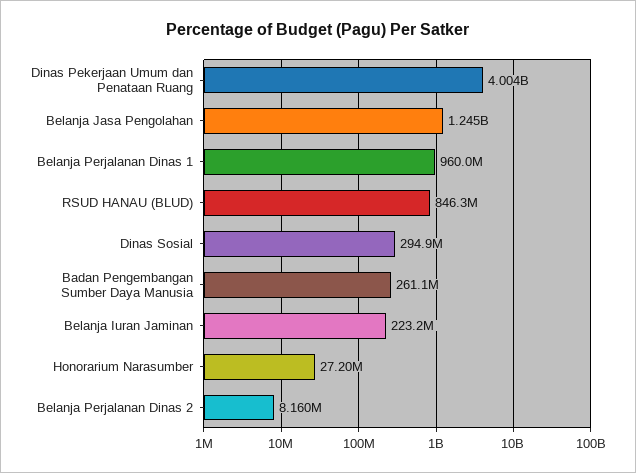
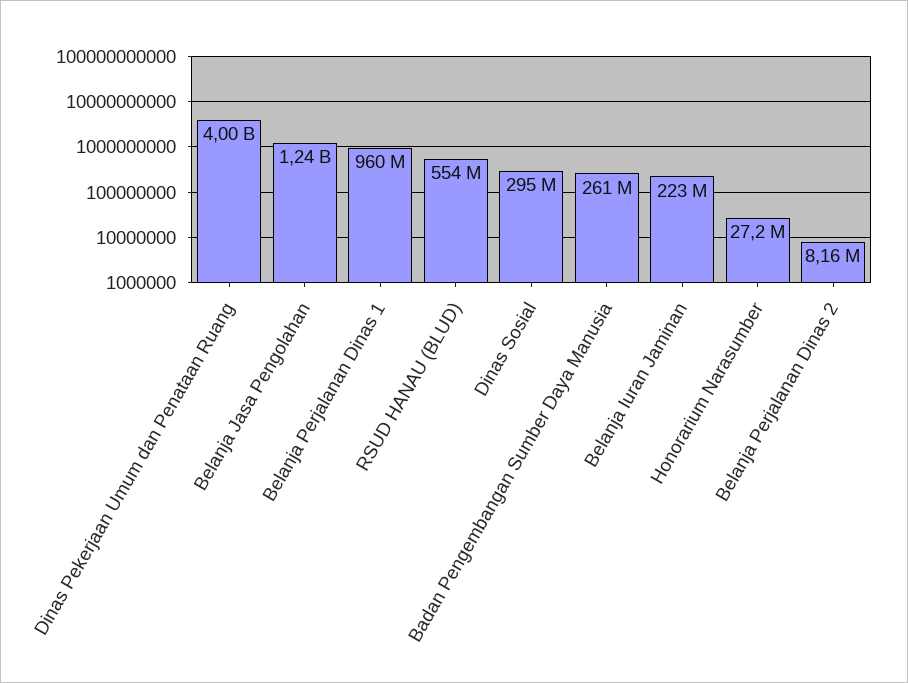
  {
    "Dinas Pekerjaan Umum dan Penataan Ruang": 4004000000,
    "Belanja Jasa Pengolahan": 1245000000,
    "Belanja Perjalanan Dinas 1": 960000000,
-   "RSUD HANAU (BLUD)": 846300000,
+   "RSUD HANAU (BLUD)": 554000000,
    "Dinas Sosial": 294900000,
    "Badan Pengembangan Sumber Daya Manusia": 261100000,
    "Belanja Iuran Jaminan": 223200000,
    "Honorarium Narasumber": 27200000,
    "Belanja Perjalanan Dinas 2": 8160000
  }

